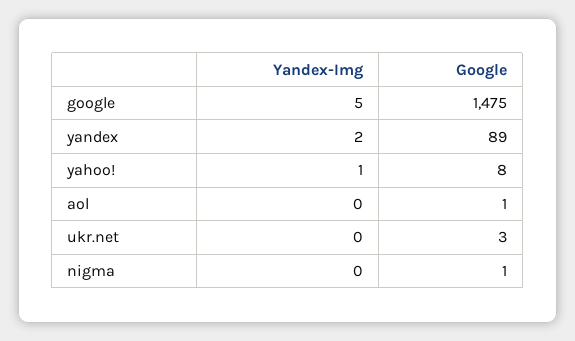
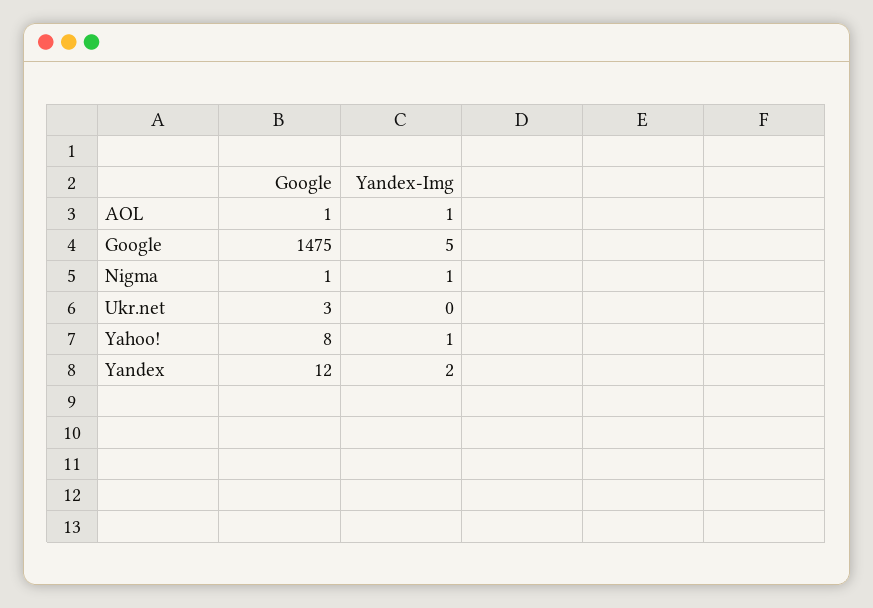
  {
    "Yandex-Img": {
      "google": 5,
      "yandex": 2,
      "yahoo!": 1,
-     "aol": 0,
+     "aol": 1,
      "ukr.net": 0,
-     "nigma": 0
+     "nigma": 1
    },
    "Google": {
      "google": 1475,
-     "yandex": 89,
+     "yandex": 12,
      "yahoo!": 8,
      "aol": 1,
      "ukr.net": 3,
      "nigma": 1
    }
  }

